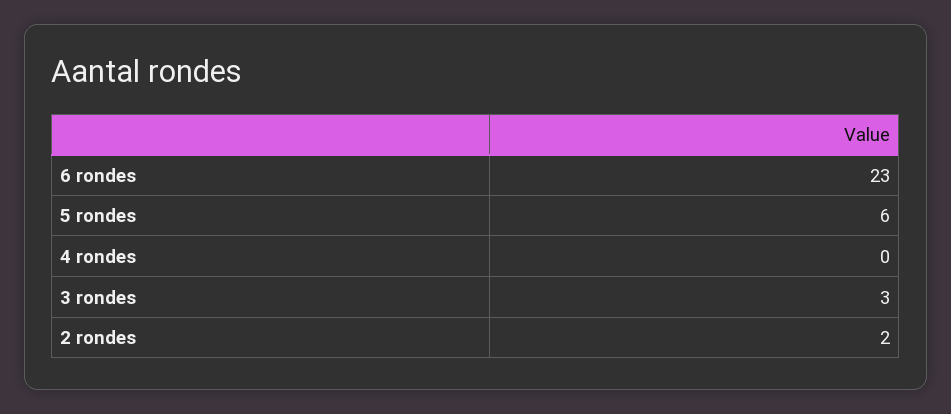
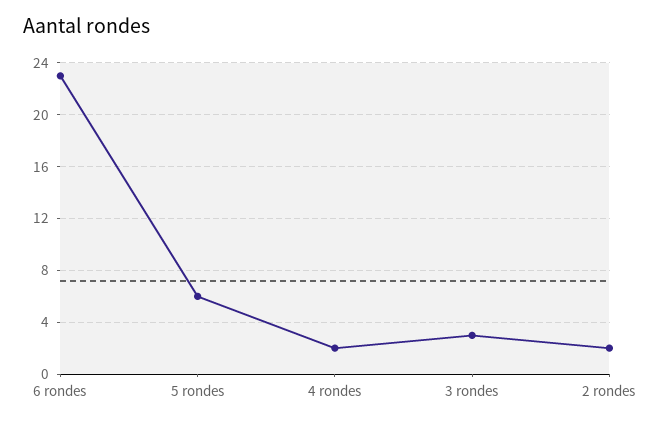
  {
    "6 rondes": 23,
    "5 rondes": 6,
-   "4 rondes": 0,
+   "4 rondes": 2,
    "3 rondes": 3,
    "2 rondes": 2
  }

